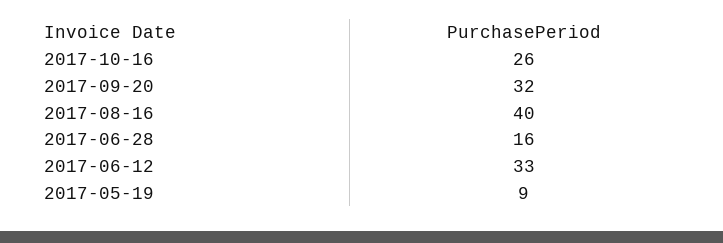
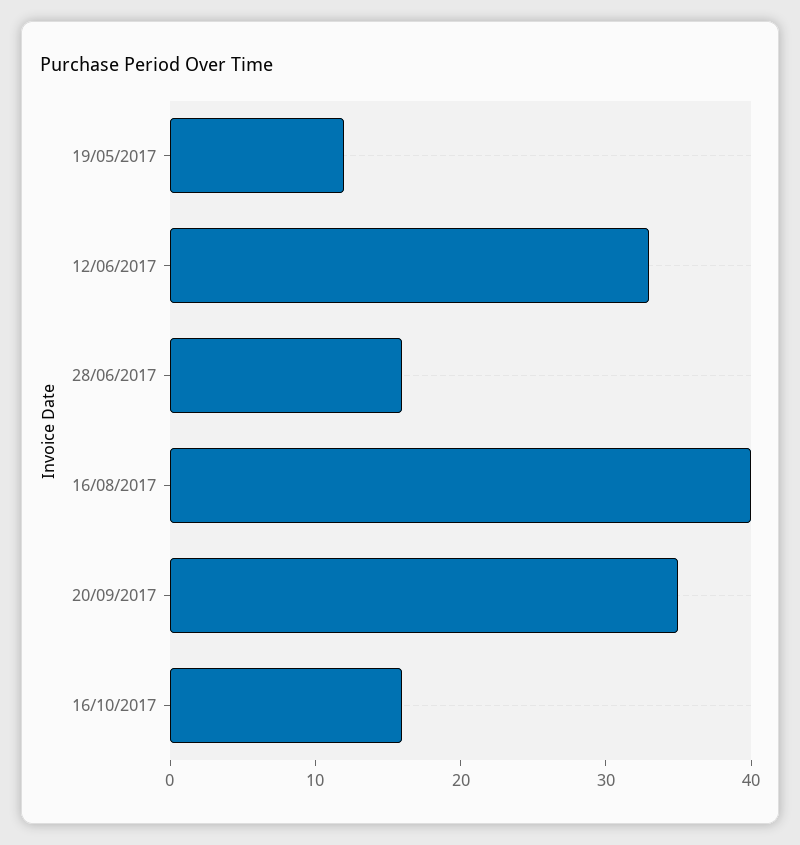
  {
-   "2017-10-16": 26,
+   "2017-10-16": 16,
-   "2017-09-20": 32,
+   "2017-09-20": 35,
    "2017-08-16": 40,
    "2017-06-28": 16,
    "2017-06-12": 33,
-   "2017-05-19": 9
+   "2017-05-19": 12
  }

